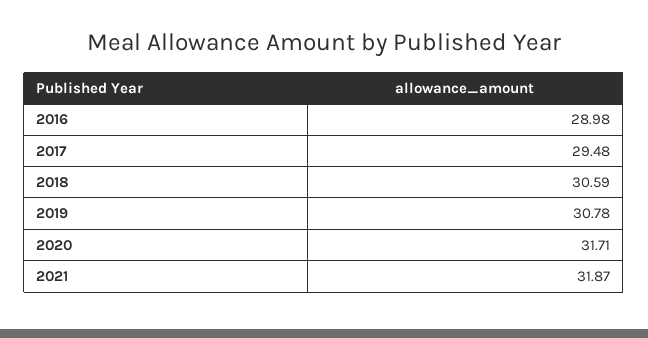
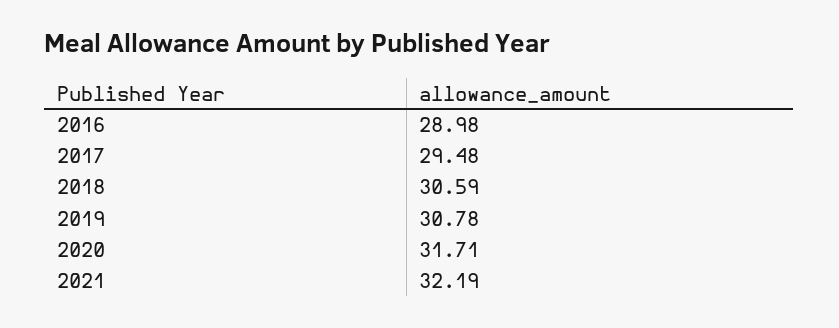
  {
    "2016": 28.98,
    "2017": 29.48,
    "2018": 30.59,
    "2019": 30.78,
    "2020": 31.71,
-   "2021": 31.87
+   "2021": 32.19
  }

